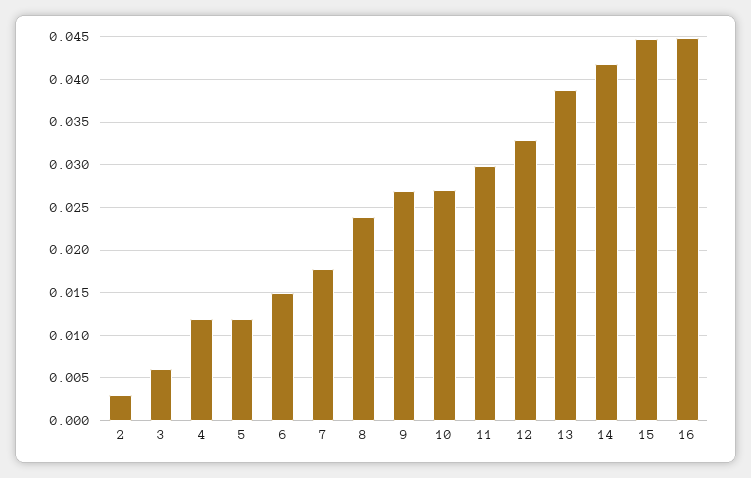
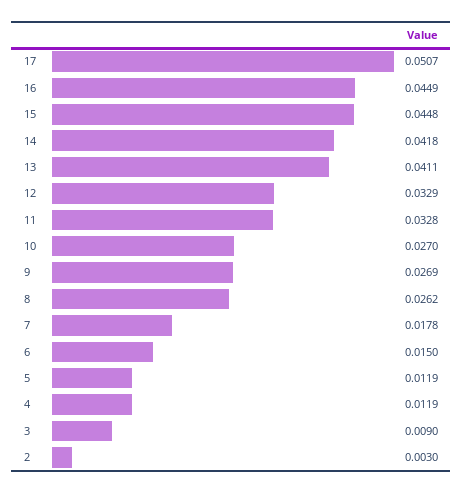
  {
    "2": 0.003,
-   "3": 0.006,
+   "3": 0.009,
    "4": 0.0119,
    "5": 0.0119,
    "6": 0.015,
    "7": 0.0178,
-   "8": 0.024,
+   "8": 0.0262,
    "9": 0.0269,
    "10": 0.027,
-   "11": 0.03,
+   "11": 0.0328,
    "12": 0.0329,
-   "13": 0.039,
+   "13": 0.0411,
    "14": 0.0418,
    "15": 0.0448,
-   "16": 0.0449
+   "16": 0.0449,
+   "17": 0.0507
  }

